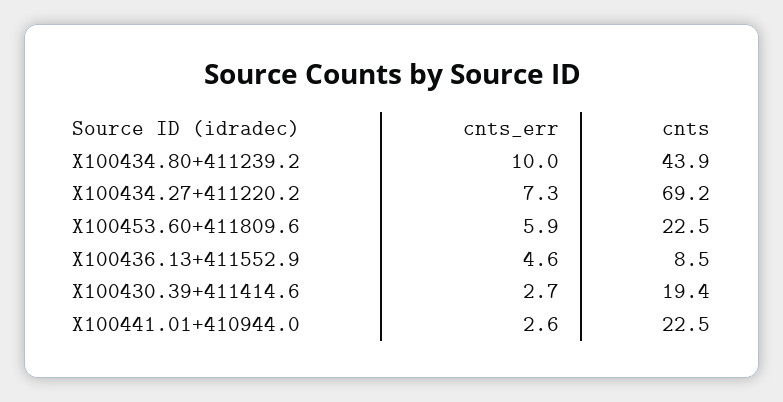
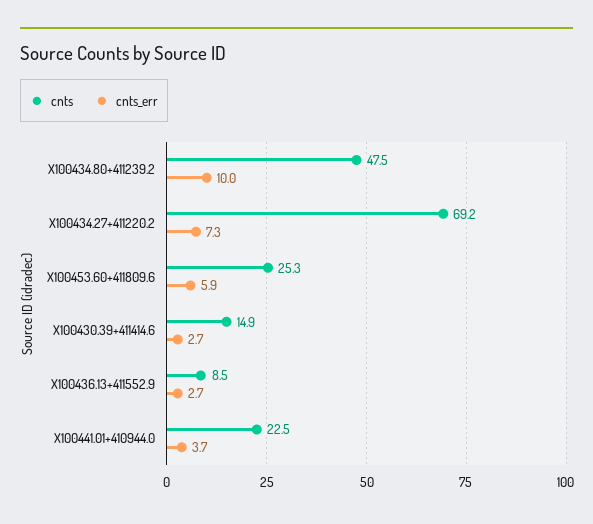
  {
    "cnts_err": {
      "X100434.80+411239.2": 10,
      "X100434.27+411220.2": 7.3,
      "X100453.60+411809.6": 5.9,
-     "X100436.13+411552.9": 4.6,
+     "X100436.13+411552.9": 2.7,
      "X100430.39+411414.6": 2.7,
-     "X100441.01+410944.0": 2.6
+     "X100441.01+410944.0": 3.7
    },
    "cnts": {
-     "X100434.80+411239.2": 43.9,
+     "X100434.80+411239.2": 47.5,
      "X100434.27+411220.2": 69.2,
-     "X100453.60+411809.6": 22.5,
+     "X100453.60+411809.6": 25.3,
      "X100436.13+411552.9": 8.5,
-     "X100430.39+411414.6": 19.4,
+     "X100430.39+411414.6": 14.9,
      "X100441.01+410944.0": 22.5
    }
  }

